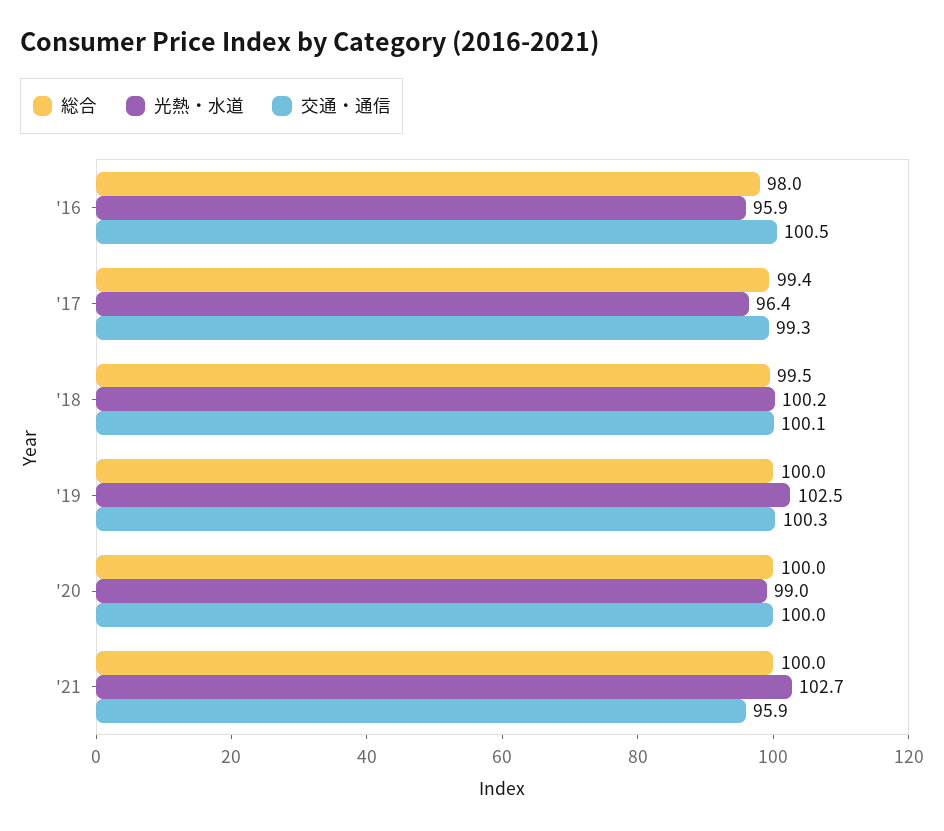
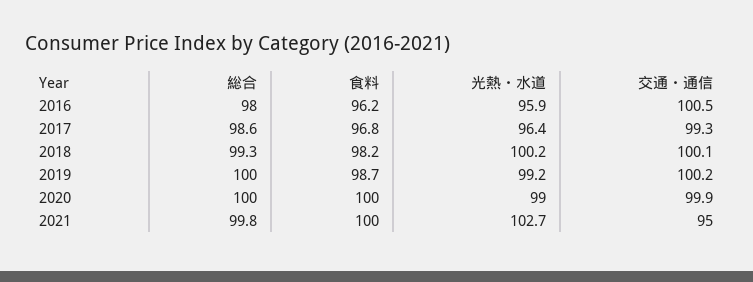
  {
    "総合": {
      "'16": 98,
-     "'17": 99.4,
+     "'17": 98.6,
-     "'18": 99.5,
+     "'18": 99.3,
      "'19": 100,
      "'20": 100,
-     "'21": 100
+     "'21": 99.8
    },
    "光熱・水道": {
      "'16": 95.9,
      "'17": 96.4,
      "'18": 100.2,
-     "'19": 102.5,
+     "'19": 99.2,
      "'20": 99,
      "'21": 102.7
    },
    "交通・通信": {
      "'16": 100.5,
      "'17": 99.3,
      "'18": 100.1,
-     "'19": 100.3,
+     "'19": 100.2,
-     "'20": 100,
+     "'20": 99.9,
-     "'21": 95.9
+     "'21": 95
-   }
+   },
+   "食料": {
+     "'16": 96.2,
+     "'17": 96.8,
+     "'18": 98.2,
+     "'19": 98.7,
+     "'20": 100,
+     "'21": 100
+   }
  }

